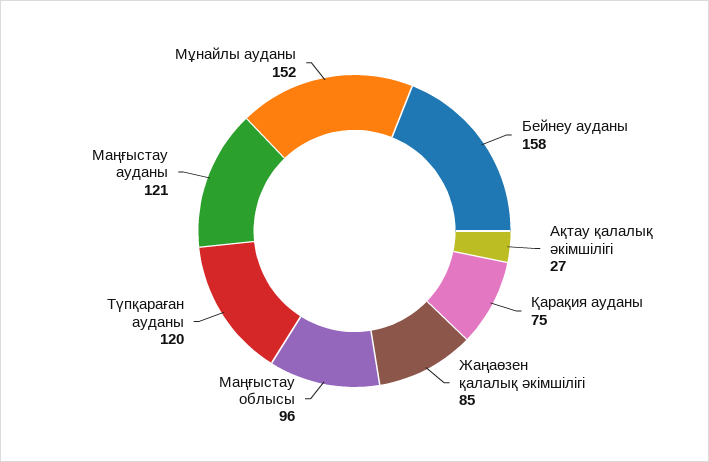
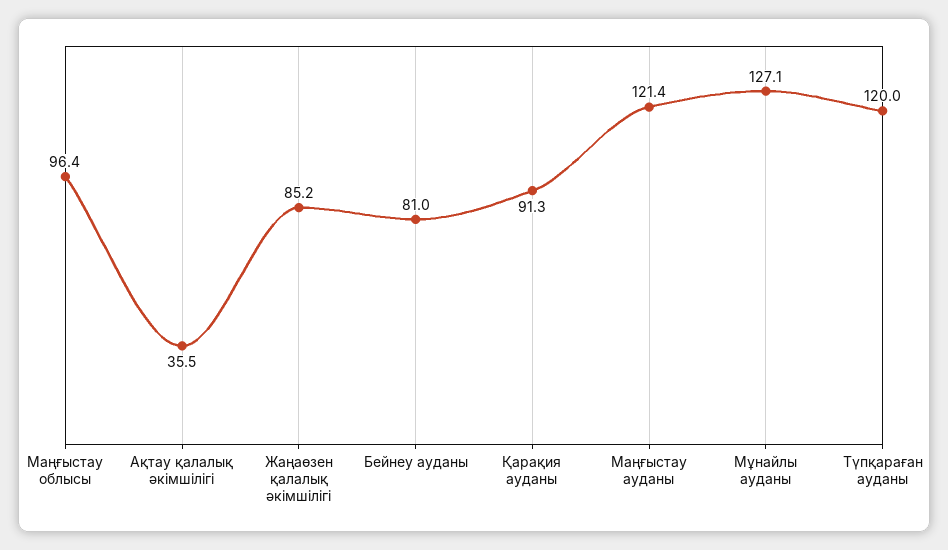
  {
-   "Бейнеу ауданы": 158,
+   "Бейнеу ауданы": 81,
-   "Ақтау қалалық әкімшілігі": 27,
+   "Ақтау қалалық әкімшілігі": 35.5,
-   "Қарақия ауданы": 75,
+   "Қарақия ауданы": 91.3,
    "Жаңаөзен қалалық әкімшілігі": 85.2,
    "Маңғыстау облысы": 96.4,
    "Түпқараған ауданы": 120,
    "Маңғыстау ауданы": 121.4,
-   "Мұнайлы ауданы": 152
+   "Мұнайлы ауданы": 127.1
  }

